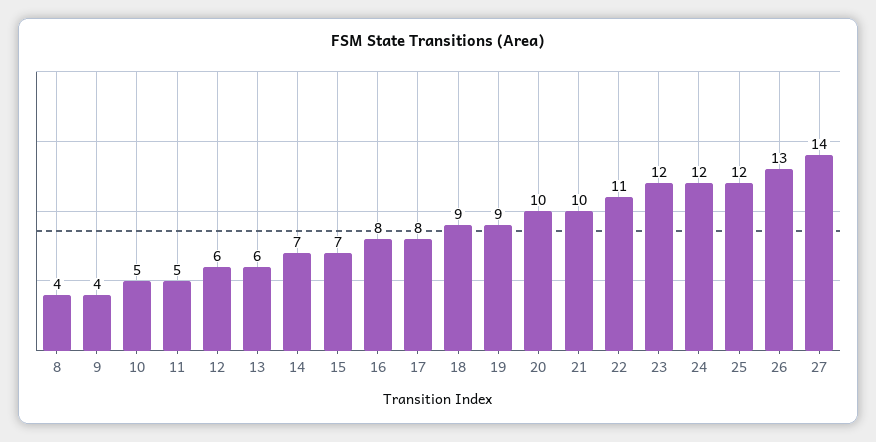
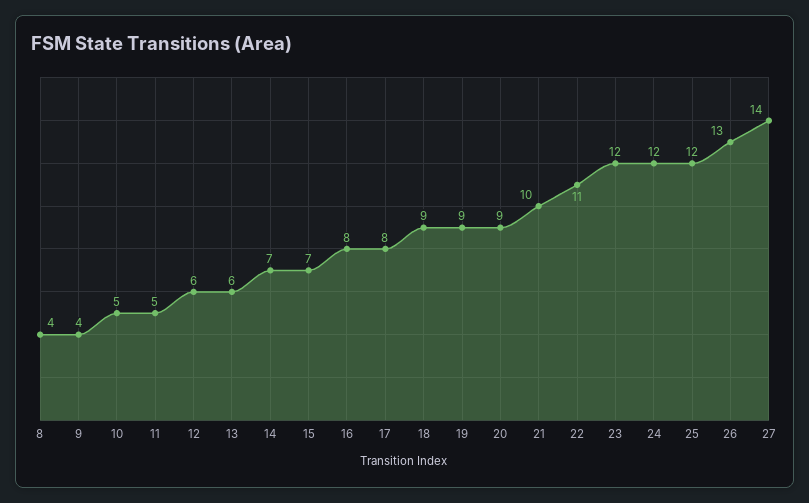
  {
    "8": 4,
    "9": 4,
    "10": 5,
    "11": 5,
    "12": 6,
    "13": 6,
    "14": 7,
    "15": 7,
    "16": 8,
    "17": 8,
    "18": 9,
    "19": 9,
-   "20": 10,
+   "20": 9,
    "21": 10,
    "22": 11,
    "23": 12,
    "24": 12,
    "25": 12,
    "26": 13,
    "27": 14
  }

